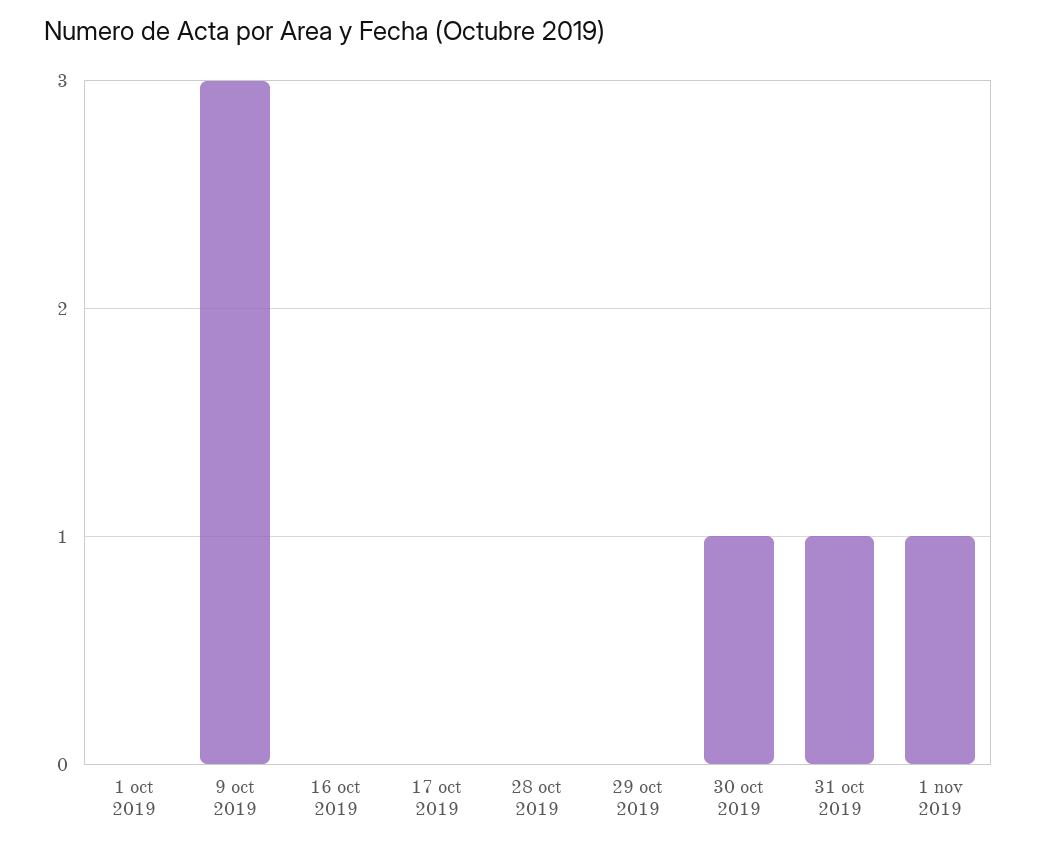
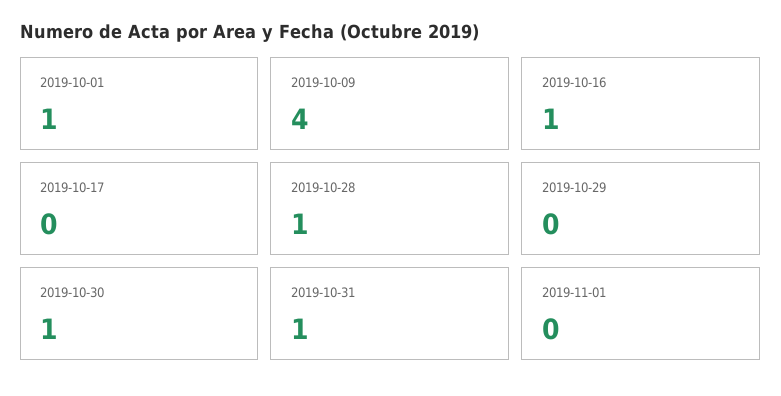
  {
-   "1 oct 2019": 0,
+   "1 oct 2019": 1,
-   "9 oct 2019": 3,
+   "9 oct 2019": 4,
-   "16 oct 2019": 0,
+   "16 oct 2019": 1,
    "17 oct 2019": 0,
-   "28 oct 2019": 0,
+   "28 oct 2019": 1,
    "29 oct 2019": 0,
    "30 oct 2019": 1,
    "31 oct 2019": 1,
-   "1 nov 2019": 1
+   "1 nov 2019": 0
  }

